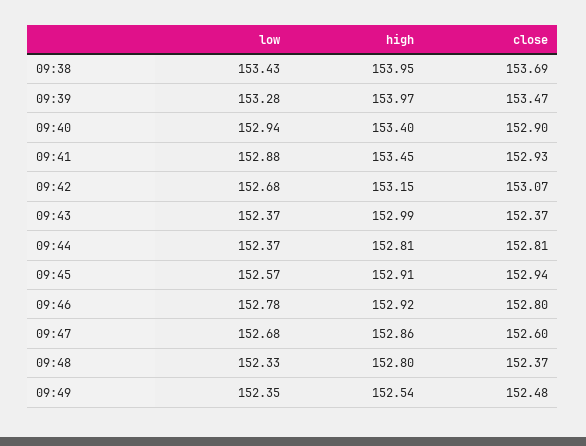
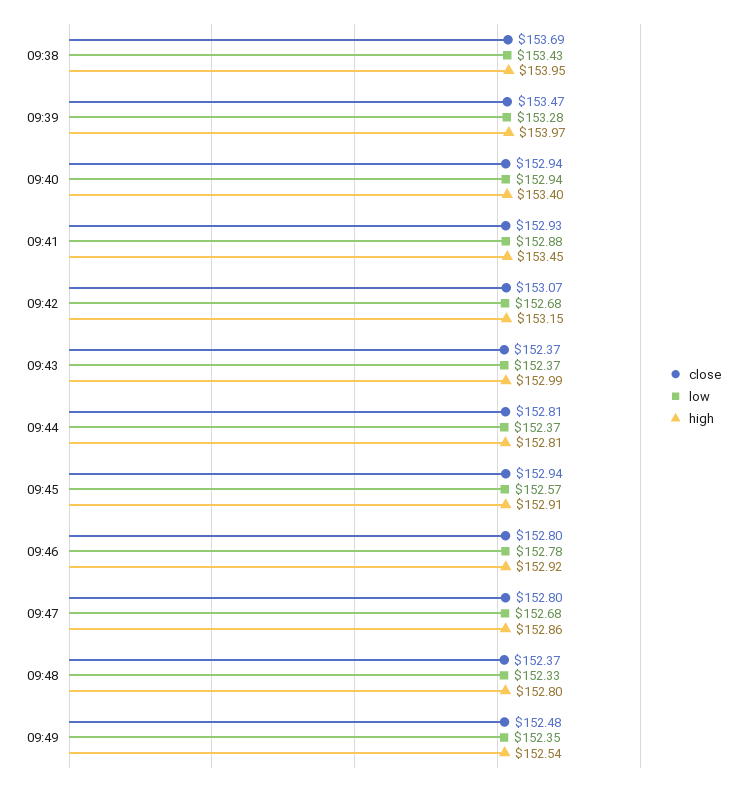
  {
    "low": {
      "09:38": 153.43,
      "09:39": 153.28,
      "09:40": 152.94,
      "09:41": 152.88,
      "09:42": 152.68,
      "09:43": 152.37,
      "09:44": 152.37,
      "09:45": 152.57,
      "09:46": 152.78,
      "09:47": 152.68,
      "09:48": 152.33,
      "09:49": 152.35
    },
    "high": {
      "09:38": 153.95,
      "09:39": 153.97,
      "09:40": 153.4,
      "09:41": 153.45,
      "09:42": 153.15,
      "09:43": 152.99,
      "09:44": 152.81,
      "09:45": 152.91,
      "09:46": 152.92,
      "09:47": 152.86,
      "09:48": 152.8,
      "09:49": 152.54
    },
    "close": {
      "09:38": 153.69,
      "09:39": 153.47,
-     "09:40": 152.9,
+     "09:40": 152.94,
      "09:41": 152.93,
      "09:42": 153.07,
      "09:43": 152.37,
      "09:44": 152.81,
      "09:45": 152.94,
      "09:46": 152.8,
-     "09:47": 152.6,
+     "09:47": 152.8,
      "09:48": 152.37,
      "09:49": 152.48
    }
  }

